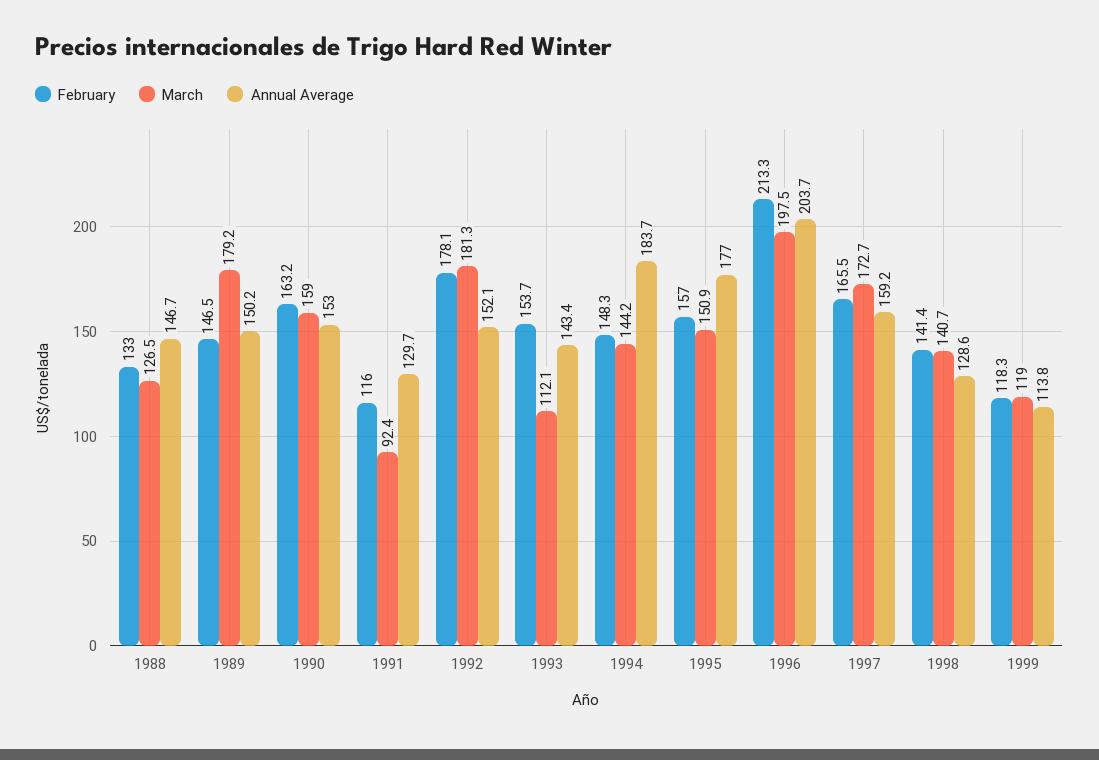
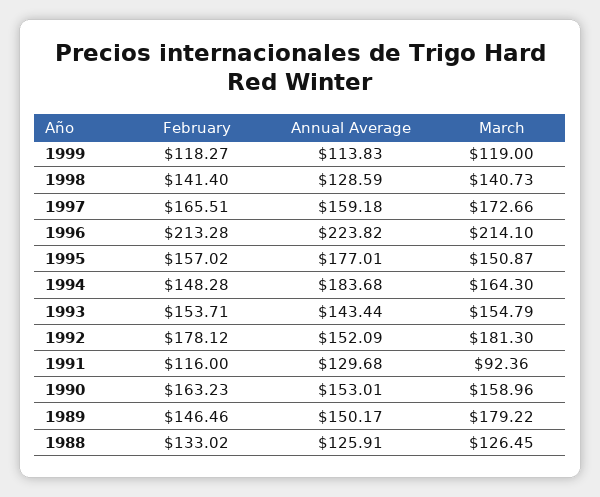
  {
    "February": {
      "1988": 133.02,
      "1989": 146.46,
      "1990": 163.23,
      "1991": 116,
      "1992": 178.12,
      "1993": 153.71,
      "1994": 148.28,
      "1995": 157.02,
      "1996": 213.28,
      "1997": 165.51,
      "1998": 141.4,
      "1999": 118.27
    },
    "March": {
      "1988": 126.45,
      "1989": 179.22,
      "1990": 158.96,
      "1991": 92.36,
      "1992": 181.3,
-     "1993": 112.1,
+     "1993": 154.79,
-     "1994": 144.2,
+     "1994": 164.3,
      "1995": 150.87,
-     "1996": 197.5,
+     "1996": 214.1,
      "1997": 172.66,
      "1998": 140.73,
      "1999": 119
    },
    "Annual Average": {
-     "1988": 146.7,
+     "1988": 125.91,
      "1989": 150.17,
      "1990": 153.01,
      "1991": 129.68,
      "1992": 152.09,
      "1993": 143.44,
      "1994": 183.68,
      "1995": 177.01,
-     "1996": 203.7,
+     "1996": 223.82,
      "1997": 159.18,
      "1998": 128.59,
      "1999": 113.83
    }
  }

